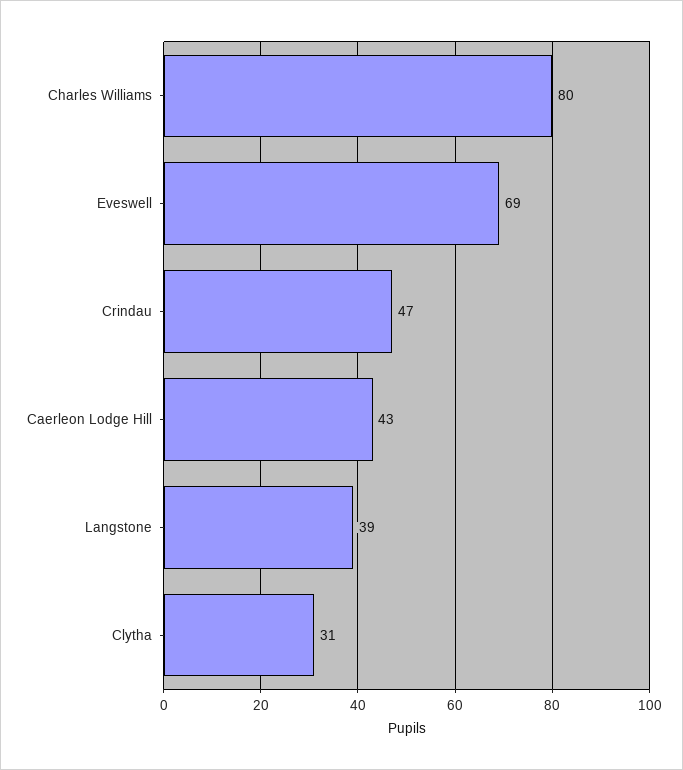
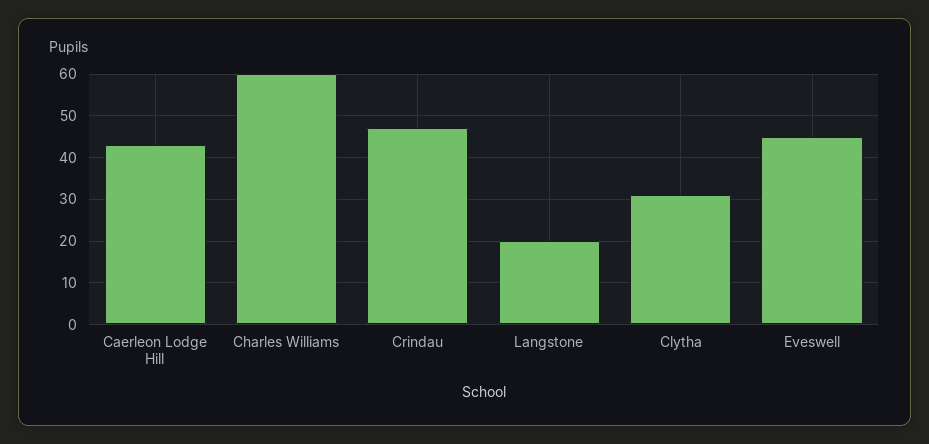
  {
-   "Charles Williams": 80,
+   "Charles Williams": 60,
-   "Eveswell": 69,
+   "Eveswell": 45,
    "Crindau": 47,
    "Caerleon Lodge Hill": 43,
-   "Langstone": 39,
+   "Langstone": 20,
    "Clytha": 31
  }

